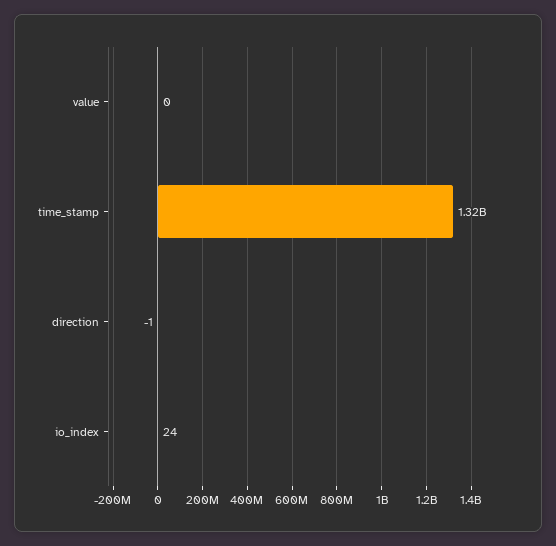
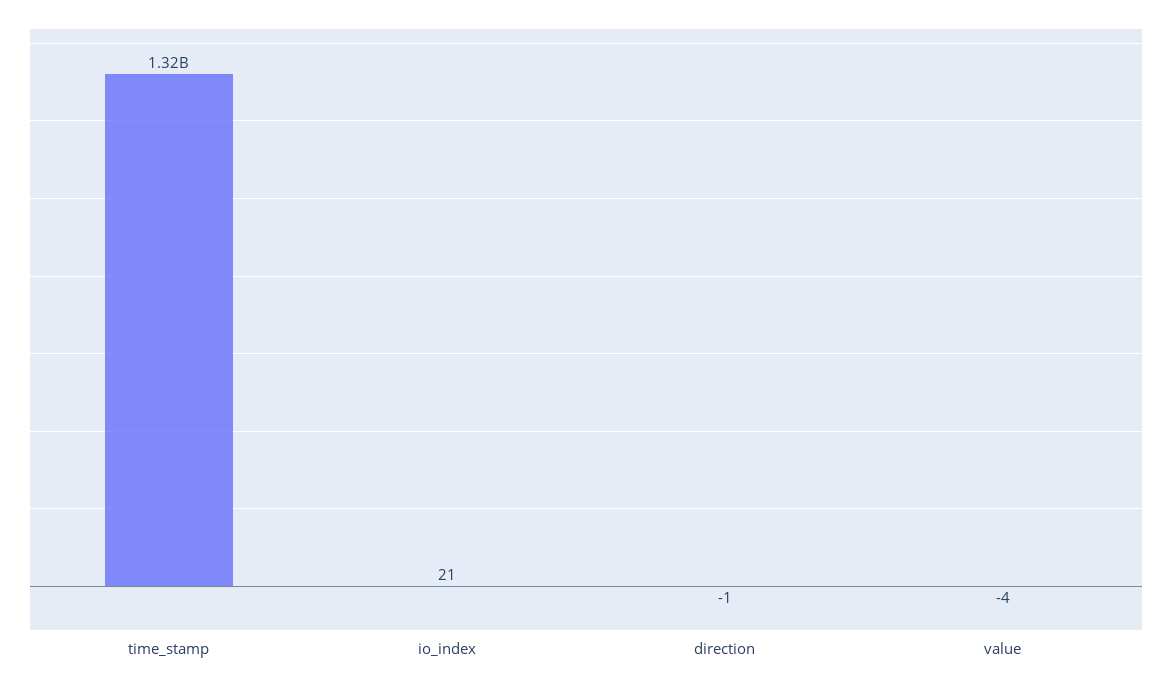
  {
-   "value": 0,
+   "value": -4,
    "time_stamp": 1320000000,
    "direction": -1,
-   "io_index": 24
+   "io_index": 21
  }

